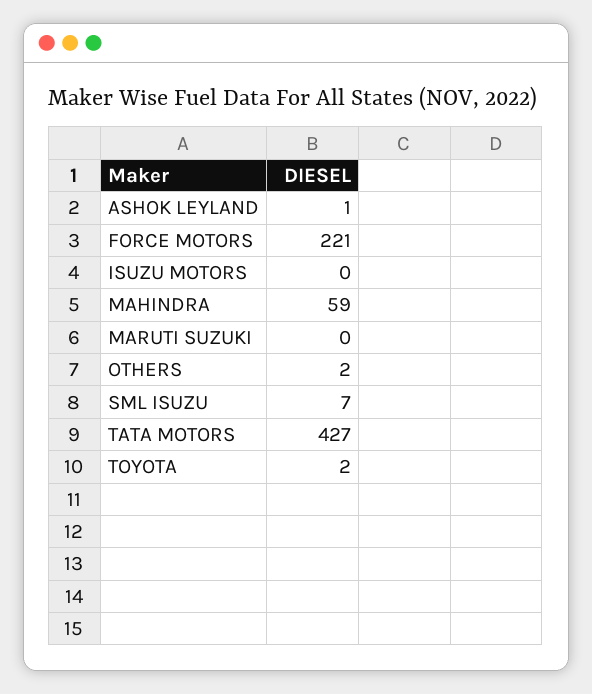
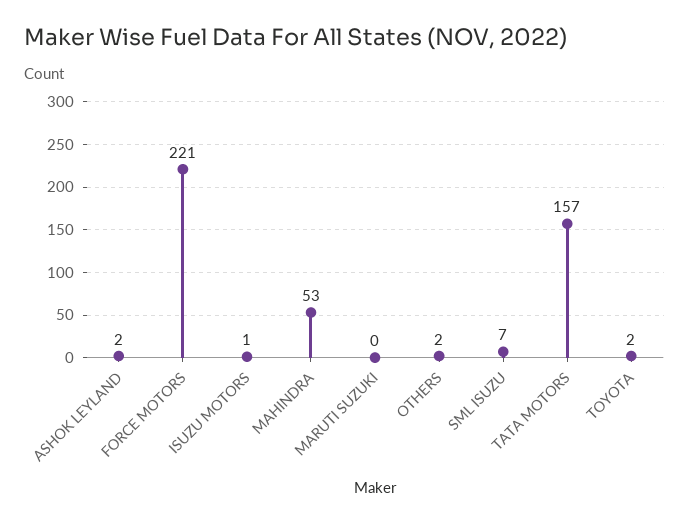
  {
-   "ASHOK LEYLAND": 1,
+   "ASHOK LEYLAND": 2,
    "FORCE MOTORS": 221,
-   "ISUZU MOTORS": 0,
+   "ISUZU MOTORS": 1,
-   "MAHINDRA": 59,
+   "MAHINDRA": 53,
    "MARUTI SUZUKI": 0,
    "OTHERS": 2,
    "SML ISUZU": 7,
-   "TATA MOTORS": 427,
+   "TATA MOTORS": 157,
    "TOYOTA": 2
  }

